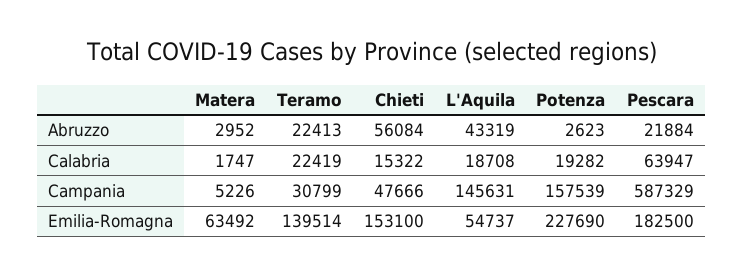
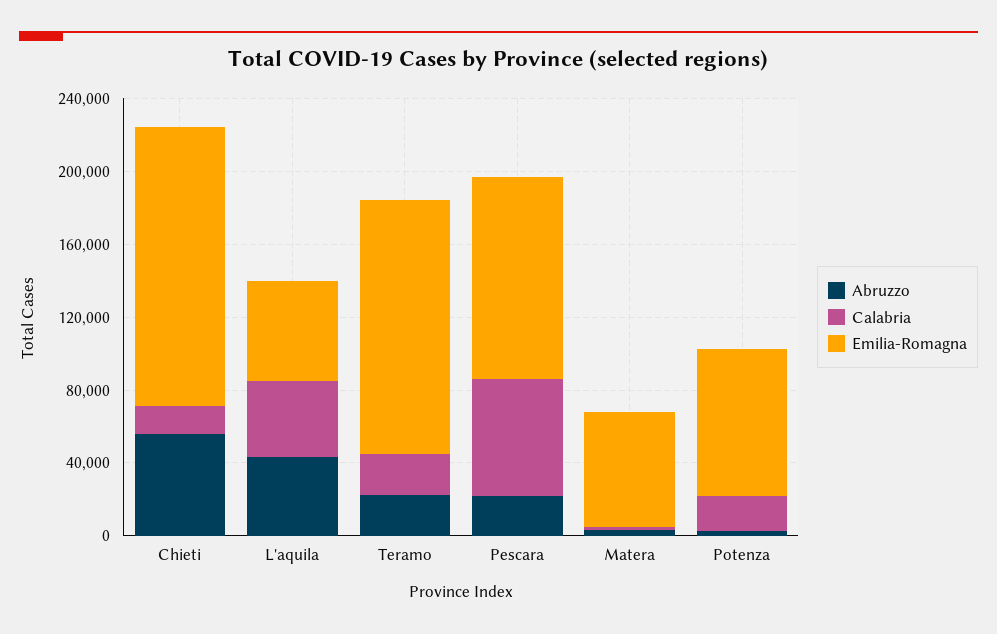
  {
    "Abruzzo": {
      "Matera": 2952,
      "Teramo": 22413,
      "Chieti": 56084,
      "L'Aquila": 43319,
      "Potenza": 2623,
      "Pescara": 21884
    },
    "Calabria": {
      "Matera": 1747,
      "Teramo": 22419,
      "Chieti": 15322,
-     "L'Aquila": 18708,
+     "L'Aquila": 40000,
      "Potenza": 19282,
      "Pescara": 63947
    },
-   "Campania": {
-     "Matera": 5226,
-     "Teramo": 30799,
-     "Chieti": 47666,
-     "L'Aquila": 145631,
-     "Potenza": 157539,
-     "Pescara": 587329
-   },
    "Emilia-Romagna": {
      "Matera": 63492,
      "Teramo": 139514,
      "Chieti": 153100,
      "L'Aquila": 54737,
-     "Potenza": 227690,
+     "Potenza": 80000,
-     "Pescara": 182500
+     "Pescara": 110000
    }
  }

